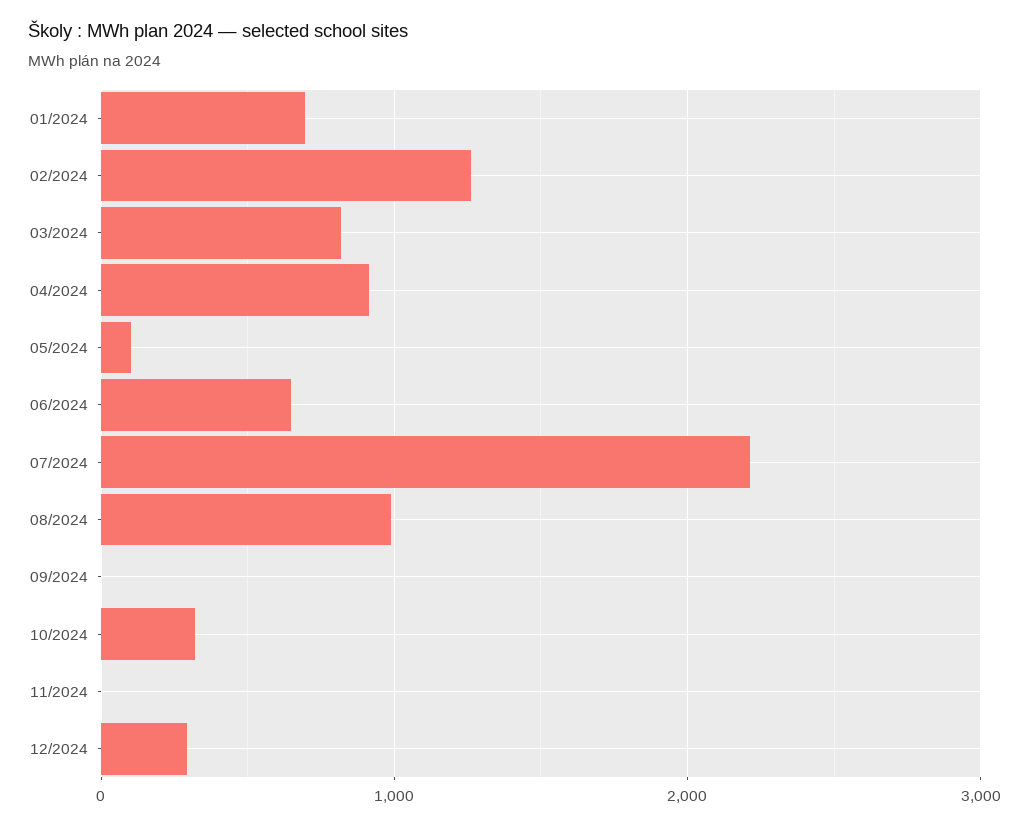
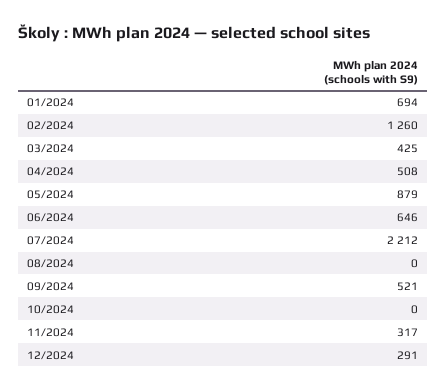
  {
    "01/2024": 694,
    "02/2024": 1260,
-   "03/2024": 800,
+   "03/2024": 425,
-   "04/2024": 900,
+   "04/2024": 508,
-   "05/2024": 100,
+   "05/2024": 879,
    "06/2024": 646,
    "07/2024": 2212,
-   "08/2024": 1000,
+   "08/2024": 0,
-   "09/2024": 0,
+   "09/2024": 521,
-   "10/2024": 300,
+   "10/2024": 0,
-   "11/2024": 0,
+   "11/2024": 317,
    "12/2024": 291
  }

